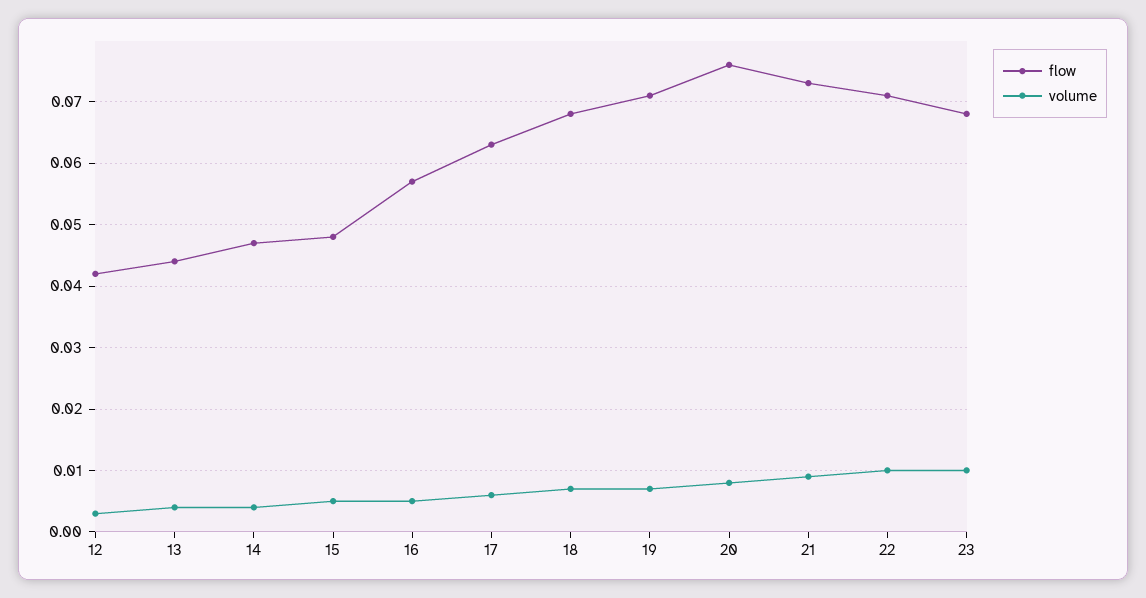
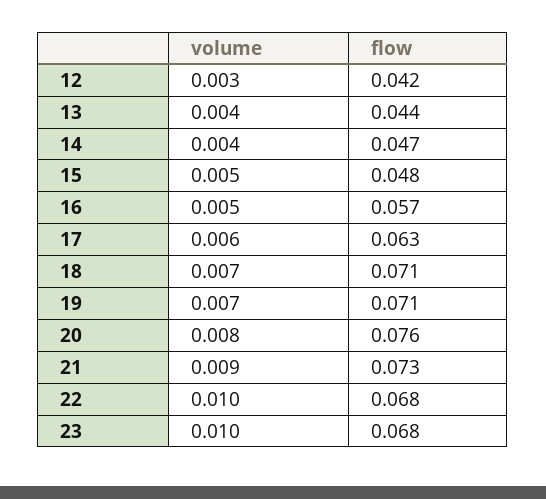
  {
    "flow": {
      "12": 0.042,
      "13": 0.044,
      "14": 0.047,
      "15": 0.048,
      "16": 0.057,
      "17": 0.063,
-     "18": 0.068,
+     "18": 0.071,
      "19": 0.071,
      "20": 0.076,
      "21": 0.073,
-     "22": 0.071,
+     "22": 0.068,
      "23": 0.068
    },
    "volume": {
      "12": 0.003,
      "13": 0.004,
      "14": 0.004,
      "15": 0.005,
      "16": 0.005,
      "17": 0.006,
      "18": 0.007,
      "19": 0.007,
      "20": 0.008,
      "21": 0.009,
      "22": 0.01,
      "23": 0.01
    }
  }

